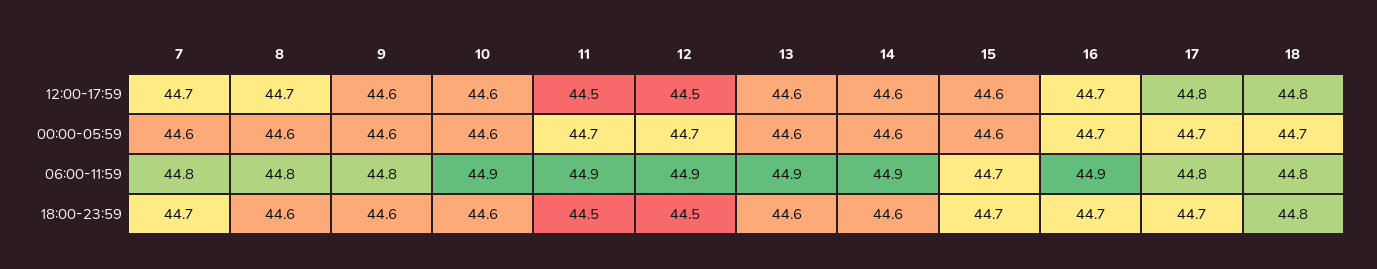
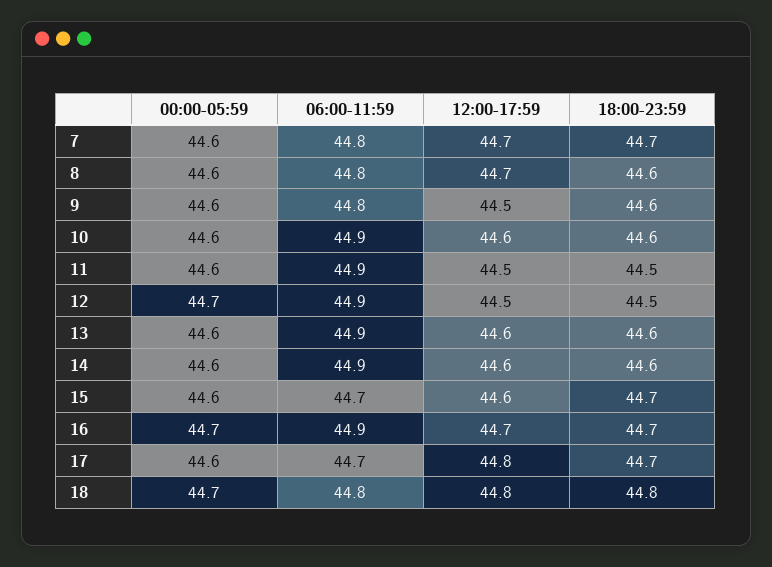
  {
    "7": {
      "12:00-17:59": 44.7,
      "00:00-05:59": 44.6,
      "06:00-11:59": 44.8,
      "18:00-23:59": 44.7
    },
    "8": {
      "12:00-17:59": 44.7,
      "00:00-05:59": 44.6,
      "06:00-11:59": 44.8,
      "18:00-23:59": 44.6
    },
    "9": {
-     "12:00-17:59": 44.6,
+     "12:00-17:59": 44.5,
      "00:00-05:59": 44.6,
      "06:00-11:59": 44.8,
      "18:00-23:59": 44.6
    },
    "10": {
      "12:00-17:59": 44.6,
      "00:00-05:59": 44.6,
      "06:00-11:59": 44.9,
      "18:00-23:59": 44.6
    },
    "11": {
      "12:00-17:59": 44.5,
-     "00:00-05:59": 44.7,
+     "00:00-05:59": 44.6,
      "06:00-11:59": 44.9,
      "18:00-23:59": 44.5
    },
    "12": {
      "12:00-17:59": 44.5,
      "00:00-05:59": 44.7,
      "06:00-11:59": 44.9,
      "18:00-23:59": 44.5
    },
    "13": {
      "12:00-17:59": 44.6,
      "00:00-05:59": 44.6,
      "06:00-11:59": 44.9,
      "18:00-23:59": 44.6
    },
    "14": {
      "12:00-17:59": 44.6,
      "00:00-05:59": 44.6,
      "06:00-11:59": 44.9,
      "18:00-23:59": 44.6
    },
    "15": {
      "12:00-17:59": 44.6,
      "00:00-05:59": 44.6,
      "06:00-11:59": 44.7,
      "18:00-23:59": 44.7
    },
    "16": {
      "12:00-17:59": 44.7,
      "00:00-05:59": 44.7,
      "06:00-11:59": 44.9,
      "18:00-23:59": 44.7
    },
    "17": {
      "12:00-17:59": 44.8,
-     "00:00-05:59": 44.7,
+     "00:00-05:59": 44.6,
-     "06:00-11:59": 44.8,
+     "06:00-11:59": 44.7,
      "18:00-23:59": 44.7
    },
    "18": {
      "12:00-17:59": 44.8,
      "00:00-05:59": 44.7,
      "06:00-11:59": 44.8,
      "18:00-23:59": 44.8
    }
  }

